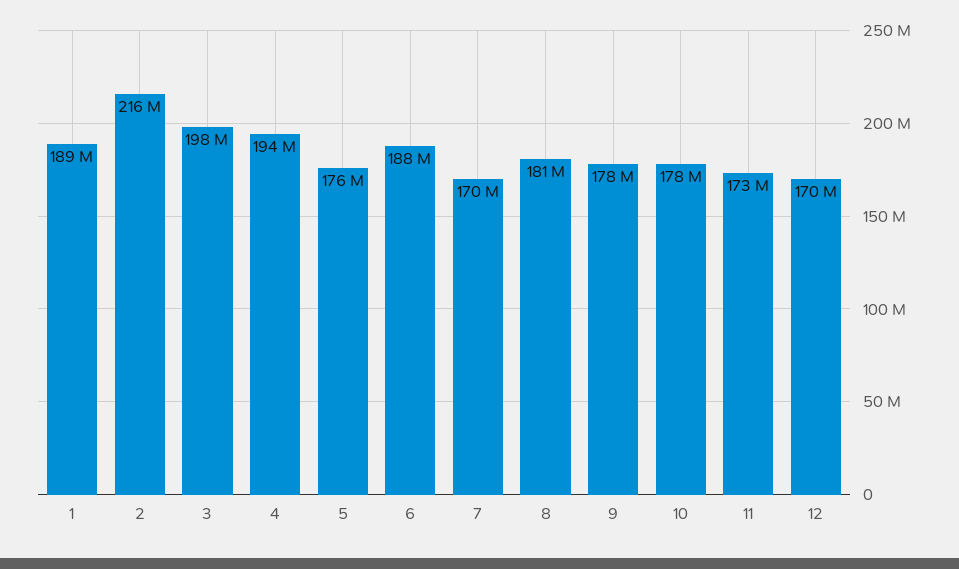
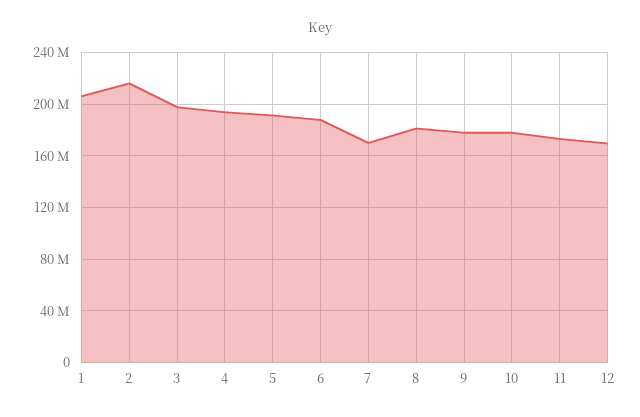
  {
-   "1": 189000000,
+   "1": 205000000,
    "2": 216000000,
    "3": 198000000,
    "4": 194000000,
-   "5": 176000000,
+   "5": 190000000,
    "6": 188000000,
    "7": 170000000,
    "8": 181000000,
    "9": 178000000,
    "10": 178000000,
    "11": 173000000,
    "12": 170000000
  }

